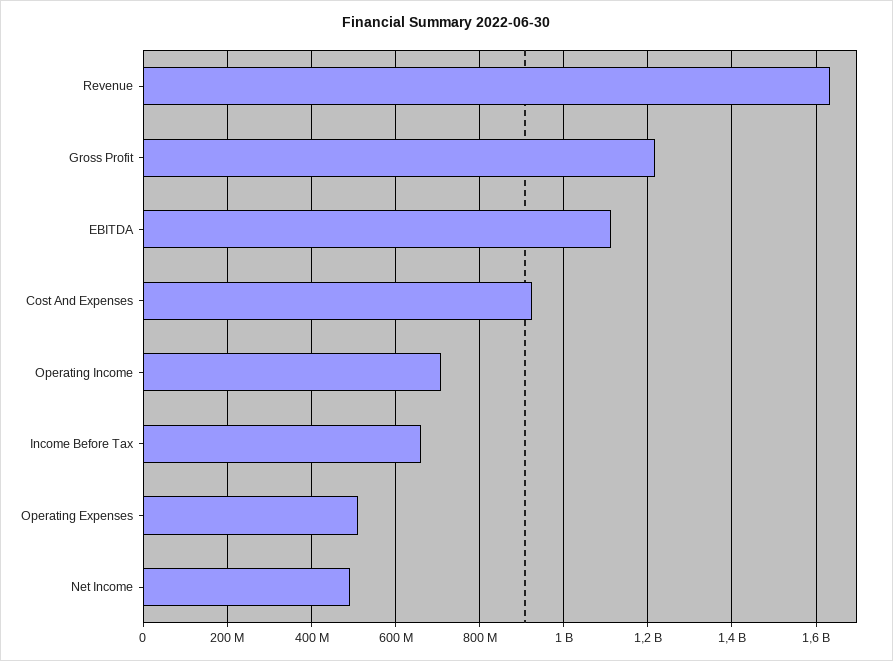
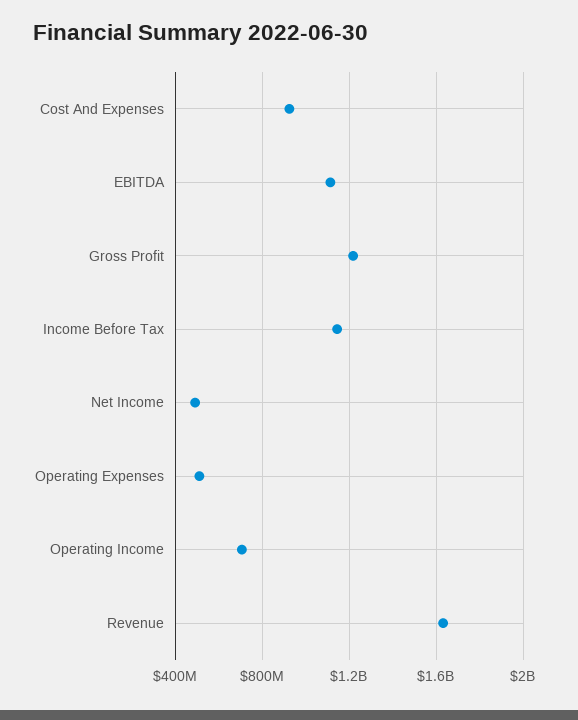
  {
    "Revenue": 1640000000,
    "Gross Profit": 1220000000,
    "EBITDA": 1120000000,
    "Cost And Expenses": 920000000,
    "Operating Income": 700000000,
-   "Income Before Tax": 660000000,
+   "Income Before Tax": 1150000000,
    "Operating Expenses": 520000000,
    "Net Income": 500000000
  }

